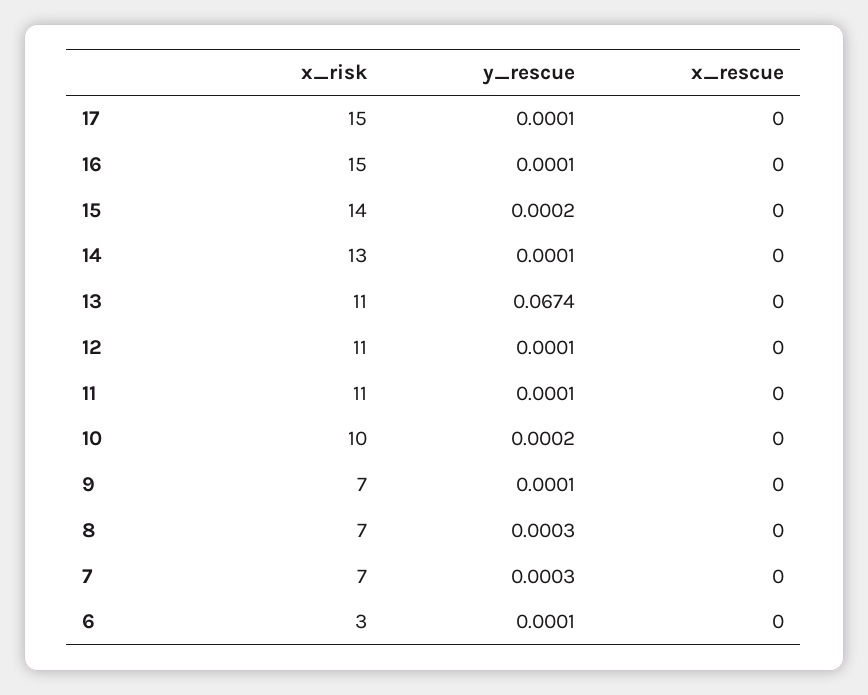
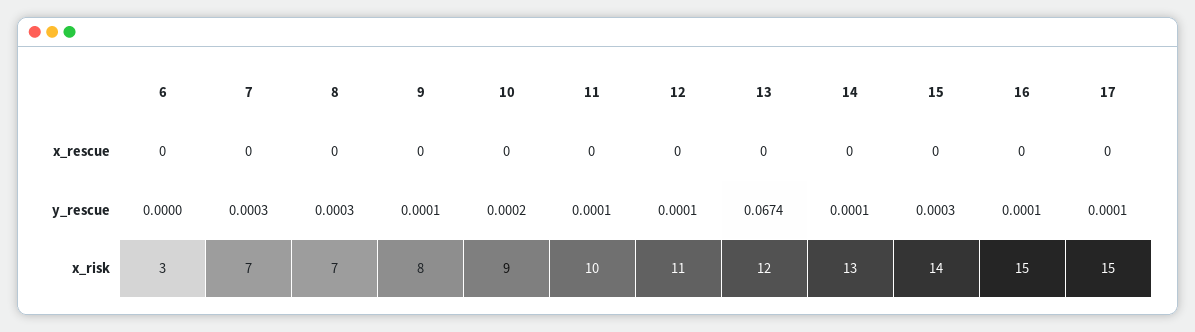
  {
    "x_risk": {
      "17": 15,
      "16": 15,
      "15": 14,
      "14": 13,
-     "13": 11,
+     "13": 12,
      "12": 11,
-     "11": 11,
+     "11": 10,
-     "10": 10,
+     "10": 9,
-     "9": 7,
+     "9": 8,
      "8": 7,
      "7": 7,
      "6": 3
    },
    "y_rescue": {
      "17": 0.0001,
      "16": 0.0001,
-     "15": 0.0002,
+     "15": 0.0003,
      "14": 0.0001,
      "13": 0.0674,
      "12": 0.0001,
      "11": 0.0001,
      "10": 0.0002,
      "9": 0.0001,
      "8": 0.0003,
      "7": 0.0003,
-     "6": 0.0001
+     "6": 0
    },
    "x_rescue": {
      "17": 0,
      "16": 0,
      "15": 0,
      "14": 0,
      "13": 0,
      "12": 0,
      "11": 0,
      "10": 0,
      "9": 0,
      "8": 0,
      "7": 0,
      "6": 0
    }
  }

